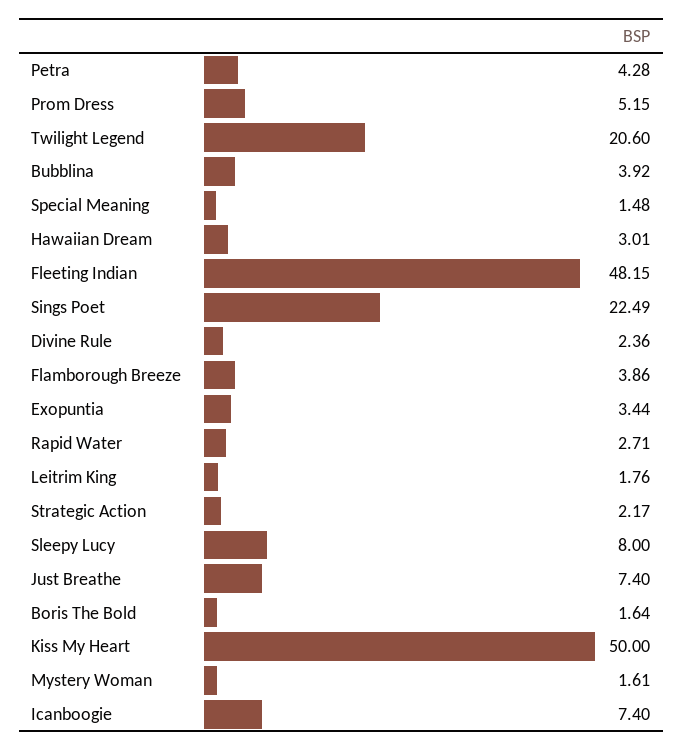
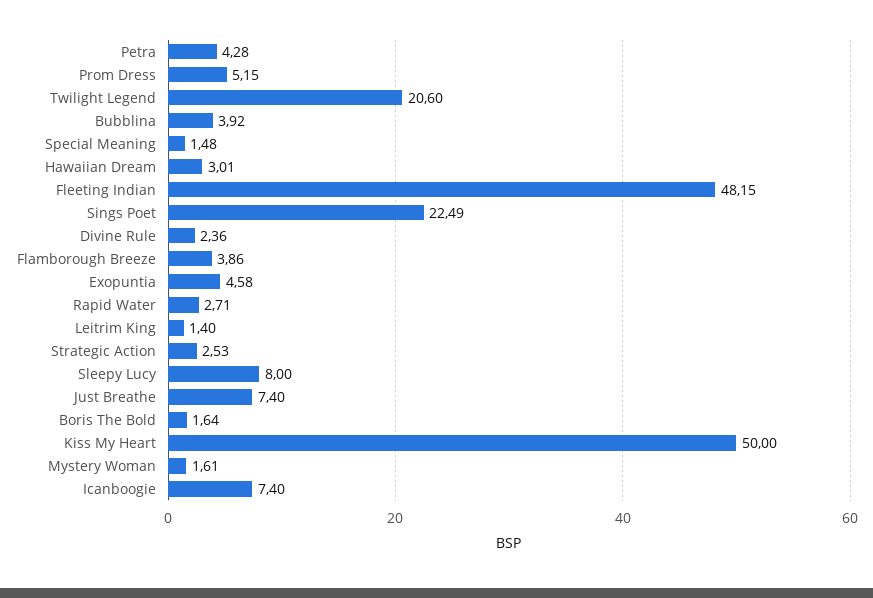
  {
    "Petra": 4.28,
    "Prom Dress": 5.15,
    "Twilight Legend": 20.6,
    "Bubblina": 3.92,
    "Special Meaning": 1.48,
    "Hawaiian Dream": 3.01,
    "Fleeting Indian": 48.15,
    "Sings Poet": 22.49,
    "Divine Rule": 2.36,
    "Flamborough Breeze": 3.86,
-   "Exopuntia": 3.44,
+   "Exopuntia": 4.58,
    "Rapid Water": 2.71,
-   "Leitrim King": 1.76,
+   "Leitrim King": 1.4,
-   "Strategic Action": 2.17,
+   "Strategic Action": 2.53,
    "Sleepy Lucy": 8,
    "Just Breathe": 7.4,
    "Boris The Bold": 1.64,
    "Kiss My Heart": 50,
    "Mystery Woman": 1.61,
    "Icanboogie": 7.4
  }

